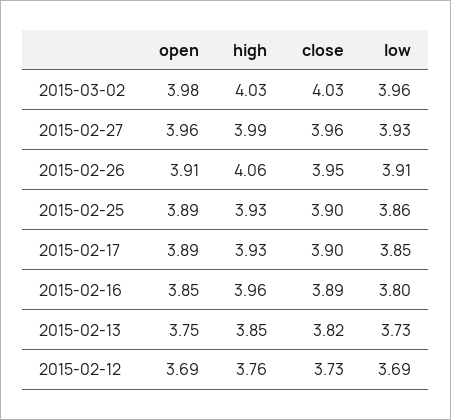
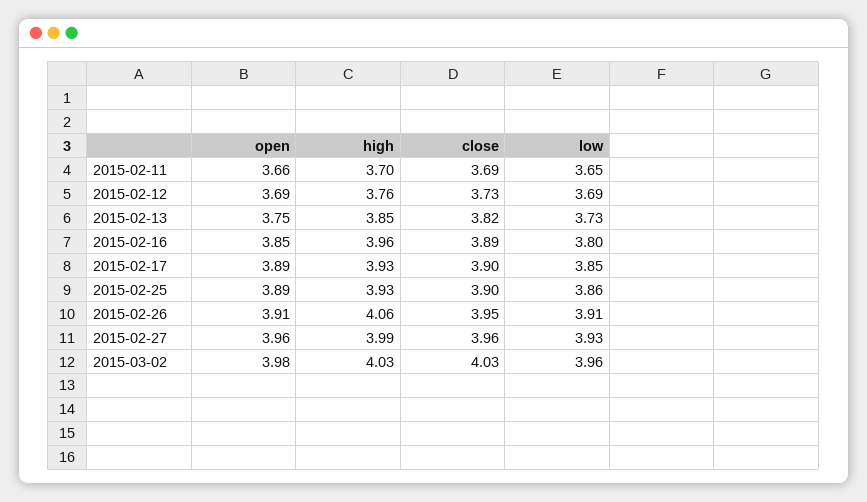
  {
    "open": {
      "2015-03-02": 3.98,
      "2015-02-27": 3.96,
      "2015-02-26": 3.91,
      "2015-02-25": 3.89,
      "2015-02-17": 3.89,
      "2015-02-16": 3.85,
      "2015-02-13": 3.75,
-     "2015-02-12": 3.69
+     "2015-02-12": 3.69,
+     "2015-02-11": 3.66
    },
    "high": {
      "2015-03-02": 4.03,
      "2015-02-27": 3.99,
      "2015-02-26": 4.06,
      "2015-02-25": 3.93,
      "2015-02-17": 3.93,
      "2015-02-16": 3.96,
      "2015-02-13": 3.85,
-     "2015-02-12": 3.76
+     "2015-02-12": 3.76,
+     "2015-02-11": 3.7
    },
    "close": {
      "2015-03-02": 4.03,
      "2015-02-27": 3.96,
      "2015-02-26": 3.95,
      "2015-02-25": 3.9,
      "2015-02-17": 3.9,
      "2015-02-16": 3.89,
      "2015-02-13": 3.82,
-     "2015-02-12": 3.73
+     "2015-02-12": 3.73,
+     "2015-02-11": 3.69
    },
    "low": {
      "2015-03-02": 3.96,
      "2015-02-27": 3.93,
      "2015-02-26": 3.91,
      "2015-02-25": 3.86,
      "2015-02-17": 3.85,
      "2015-02-16": 3.8,
      "2015-02-13": 3.73,
-     "2015-02-12": 3.69
+     "2015-02-12": 3.69,
+     "2015-02-11": 3.65
    }
  }

